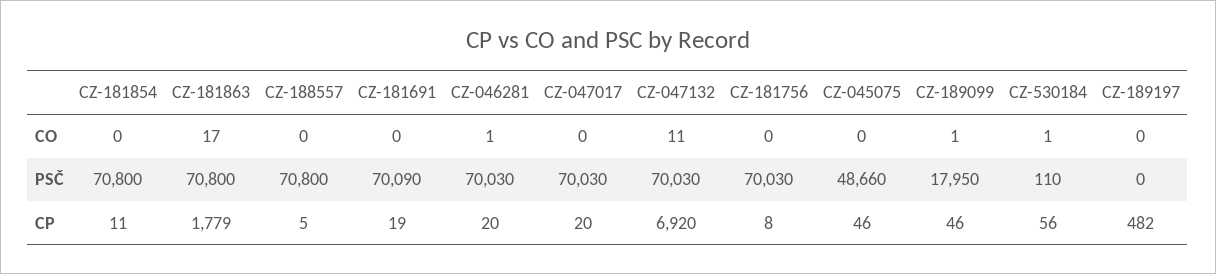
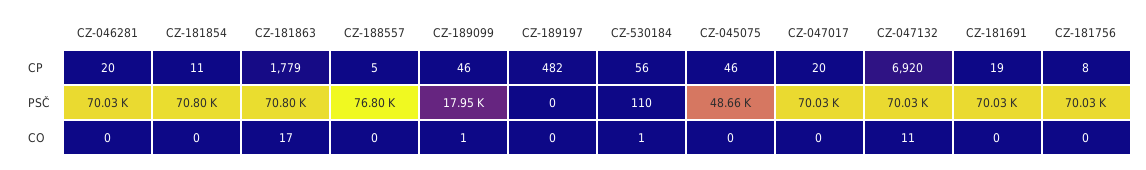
  {
    "CZ-181854": {
      "CO": 0,
      "PSČ": 70800,
      "CP": 11
    },
    "CZ-181863": {
      "CO": 17,
      "PSČ": 70800,
      "CP": 1779
    },
    "CZ-188557": {
      "CO": 0,
-     "PSČ": 70800,
+     "PSČ": 76800,
      "CP": 5
    },
    "CZ-181691": {
      "CO": 0,
-     "PSČ": 70090,
+     "PSČ": 70030,
      "CP": 19
    },
    "CZ-046281": {
-     "CO": 1,
+     "CO": 0,
      "PSČ": 70030,
      "CP": 20
    },
    "CZ-047017": {
      "CO": 0,
      "PSČ": 70030,
      "CP": 20
    },
    "CZ-047132": {
      "CO": 11,
      "PSČ": 70030,
      "CP": 6920
    },
    "CZ-181756": {
      "CO": 0,
      "PSČ": 70030,
      "CP": 8
    },
    "CZ-045075": {
      "CO": 0,
      "PSČ": 48660,
      "CP": 46
    },
    "CZ-189099": {
      "CO": 1,
      "PSČ": 17950,
      "CP": 46
    },
    "CZ-530184": {
      "CO": 1,
      "PSČ": 110,
      "CP": 56
    },
    "CZ-189197": {
      "CO": 0,
      "PSČ": 0,
      "CP": 482
    }
  }

